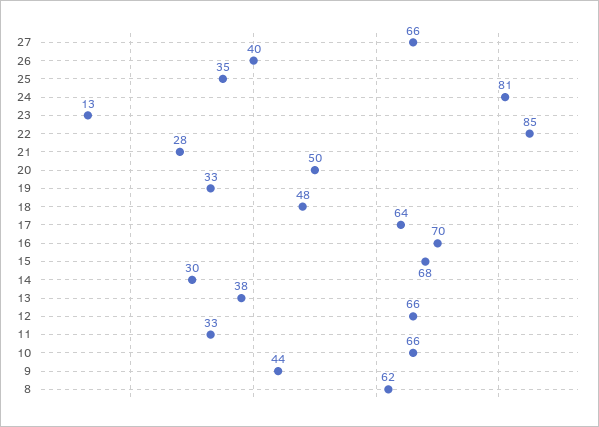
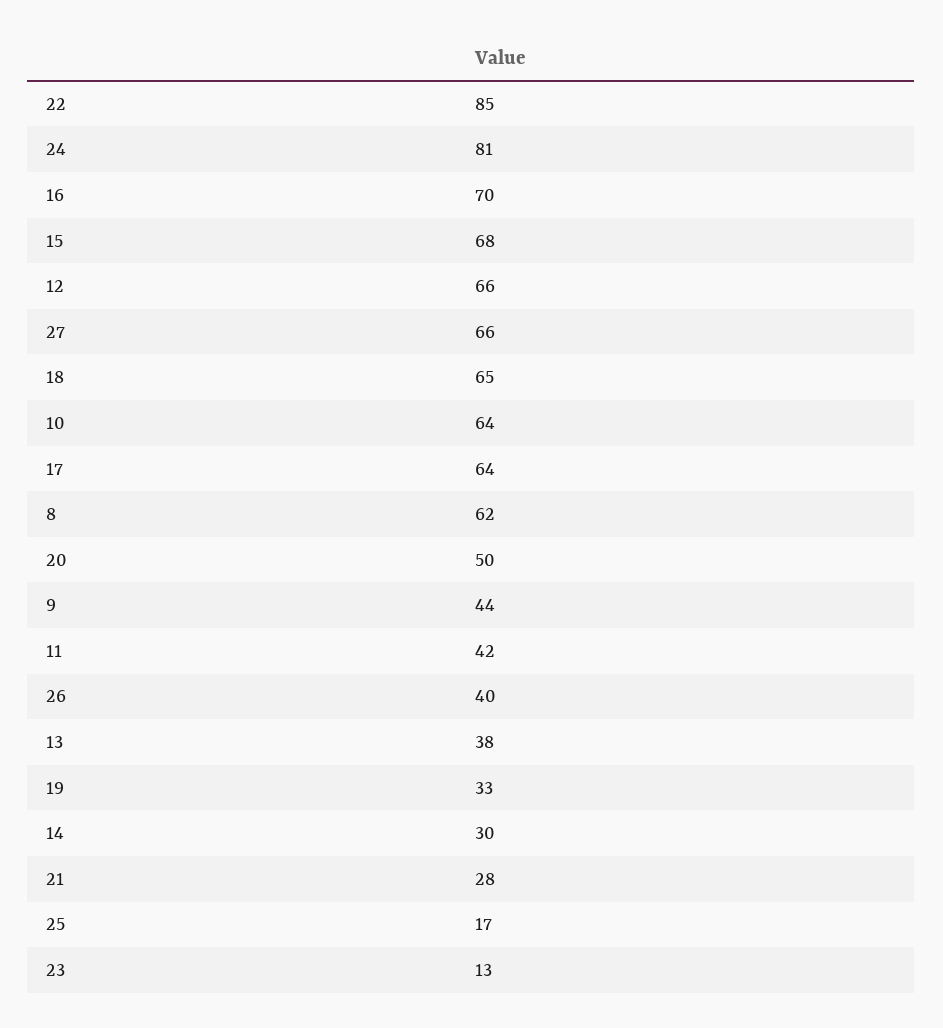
  {
    "27": 66,
    "26": 40,
-   "25": 35,
+   "25": 17,
    "24": 81,
    "23": 13,
    "22": 85,
    "21": 28,
    "20": 50,
    "19": 33,
-   "18": 48,
+   "18": 65,
    "17": 64,
    "16": 70,
    "15": 68,
    "14": 30,
    "13": 38,
    "12": 66,
-   "11": 33,
+   "11": 42,
-   "10": 66,
+   "10": 64,
    "9": 44,
    "8": 62
  }

